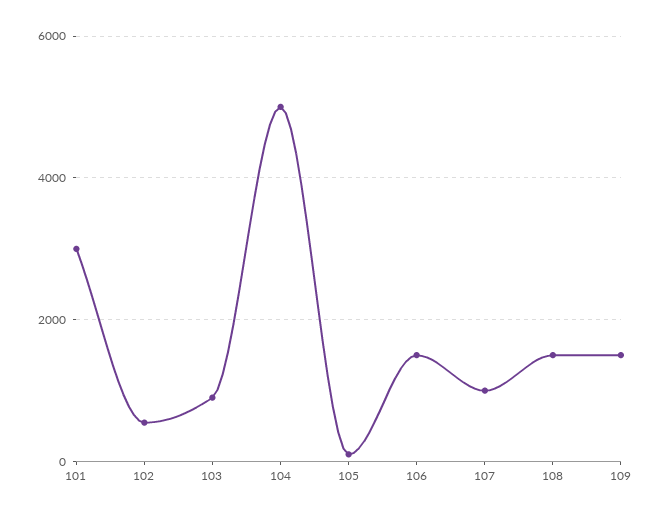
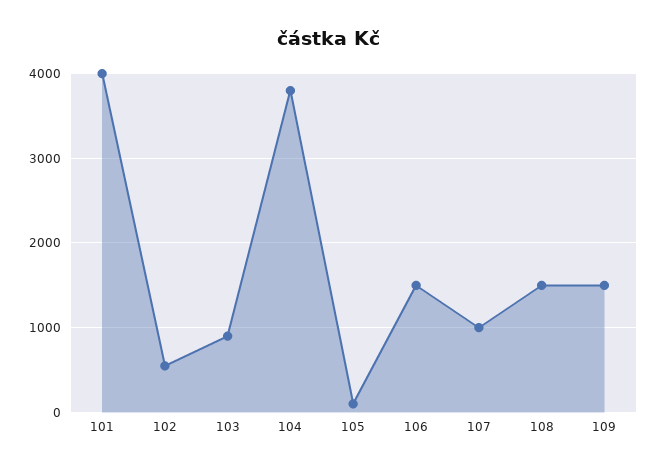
  {
-   "101": 3000,
+   "101": 4000,
    "102": 600,
    "103": 900,
-   "104": 5000,
+   "104": 3800,
    "105": 100,
    "106": 1500,
    "107": 1000,
    "108": 1500,
    "109": 1500
  }

